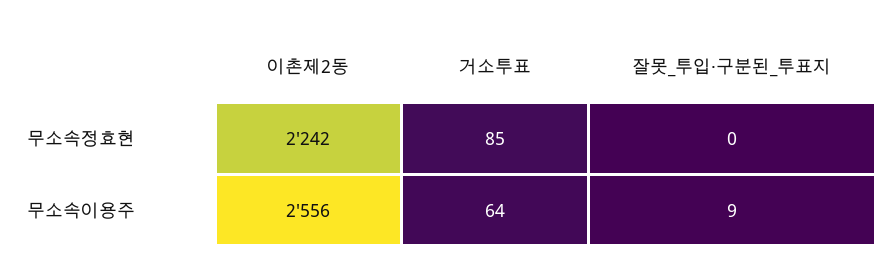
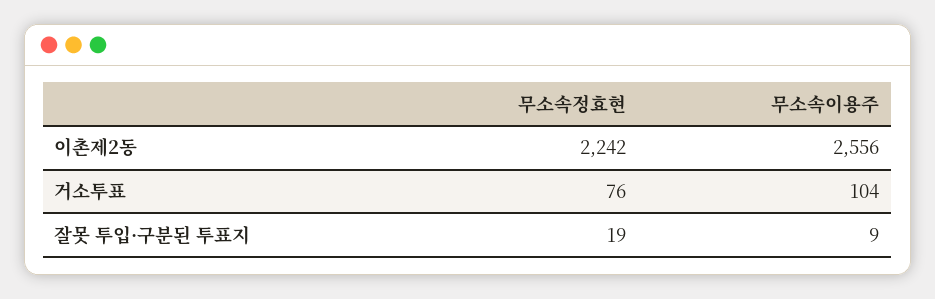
  {
    "이촌제2동": {
      "무소속정효현": 2242,
      "무소속이용주": 2556
    },
    "거소투표": {
-     "무소속정효현": 85,
+     "무소속정효현": 76,
-     "무소속이용주": 64
+     "무소속이용주": 104
    },
    "잘못_투입·구분된_투표지": {
-     "무소속정효현": 0,
+     "무소속정효현": 19,
      "무소속이용주": 9
    }
  }

